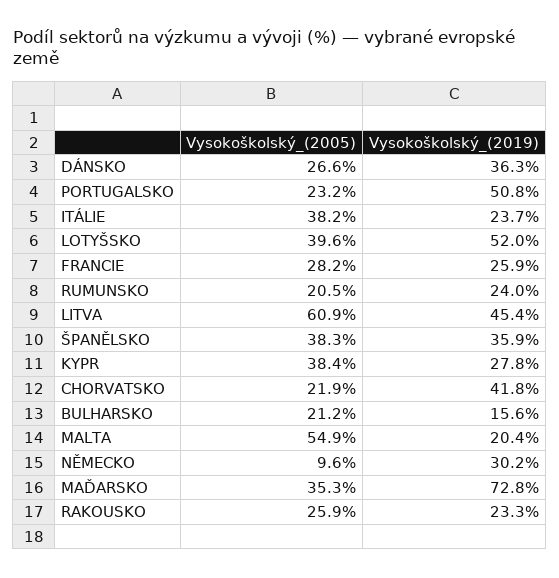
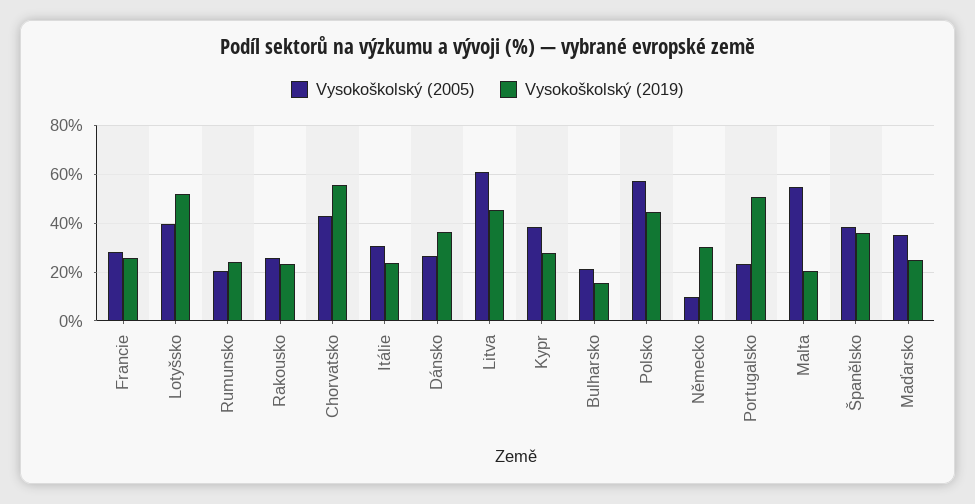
  {
    "Vysokoškolský_(2005)": {
      "DÁNSKO": 26.6,
      "PORTUGALSKO": 23.2,
-     "ITÁLIE": 38.2,
+     "ITÁLIE": 30,
      "LOTYŠSKO": 39.6,
      "FRANCIE": 28.2,
      "RUMUNSKO": 20.5,
      "LITVA": 60.9,
      "ŠPANĚLSKO": 38.3,
      "KYPR": 38.4,
-     "CHORVATSKO": 21.9,
+     "CHORVATSKO": 42.5,
      "BULHARSKO": 21.2,
      "MALTA": 54.9,
      "NĚMECKO": 9.6,
      "MAĎARSKO": 35.3,
-     "RAKOUSKO": 25.9
+     "RAKOUSKO": 25.9,
+     "Polsko": 57.5
    },
    "Vysokoškolský_(2019)": {
      "DÁNSKO": 36.3,
      "PORTUGALSKO": 50.8,
      "ITÁLIE": 23.7,
      "LOTYŠSKO": 52,
      "FRANCIE": 25.9,
      "RUMUNSKO": 24,
      "LITVA": 45.4,
      "ŠPANĚLSKO": 35.9,
      "KYPR": 27.8,
-     "CHORVATSKO": 41.8,
+     "CHORVATSKO": 55,
      "BULHARSKO": 15.6,
      "MALTA": 20.4,
      "NĚMECKO": 30.2,
-     "MAĎARSKO": 72.8,
+     "MAĎARSKO": 25,
-     "RAKOUSKO": 23.3
+     "RAKOUSKO": 23.3,
+     "Polsko": 45
    }
  }

